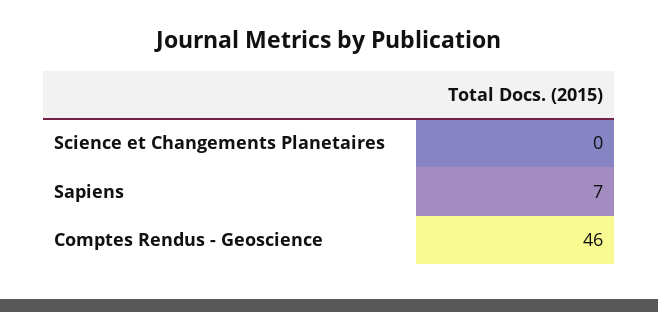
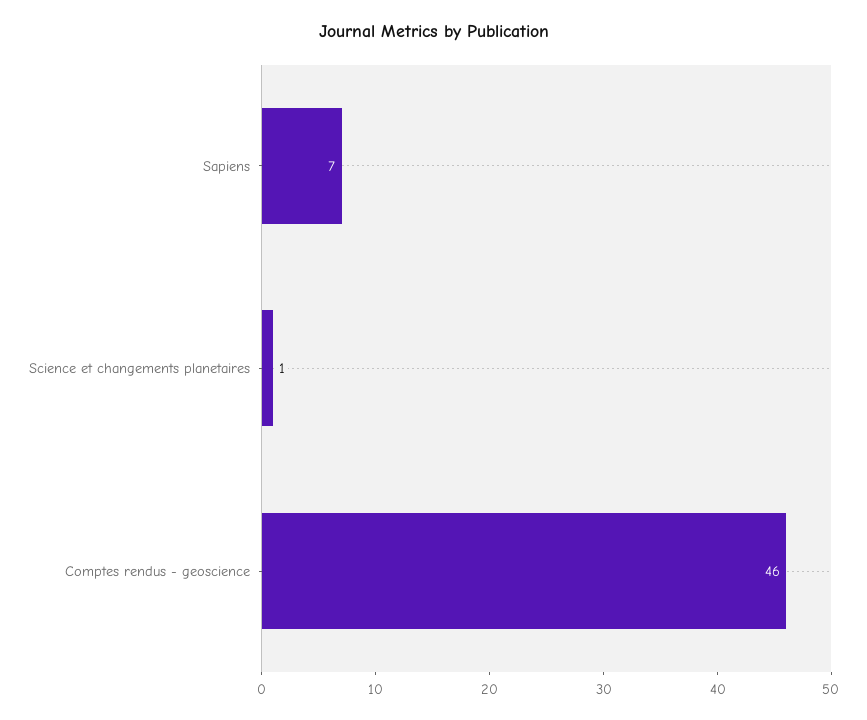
  {
-   "Science et Changements Planetaires": 0,
+   "Science et Changements Planetaires": 1,
    "Sapiens": 7,
    "Comptes Rendus - Geoscience": 46
  }

